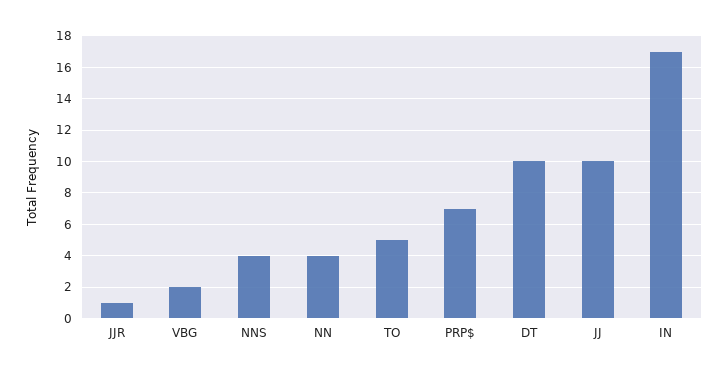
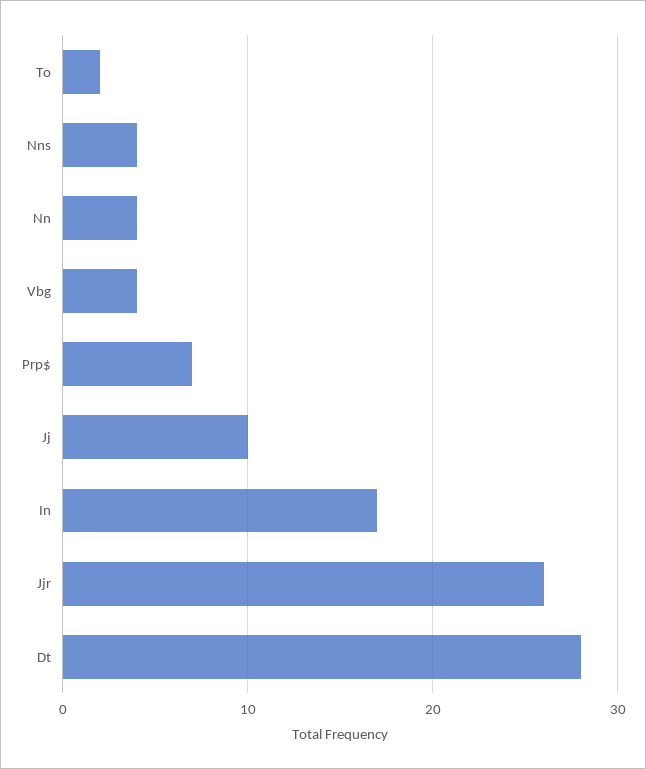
  {
-   "JJR": 1,
+   "JJR": 26,
-   "VBG": 2,
+   "VBG": 4,
    "NNS": 4,
    "NN": 4,
-   "TO": 5,
+   "TO": 2,
    "PRP$": 7,
-   "DT": 10,
+   "DT": 28,
    "JJ": 10,
    "IN": 17
  }

